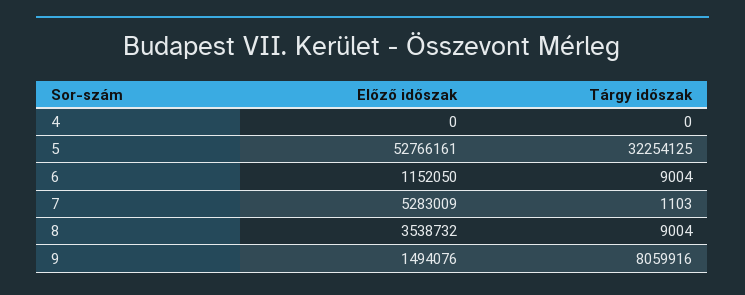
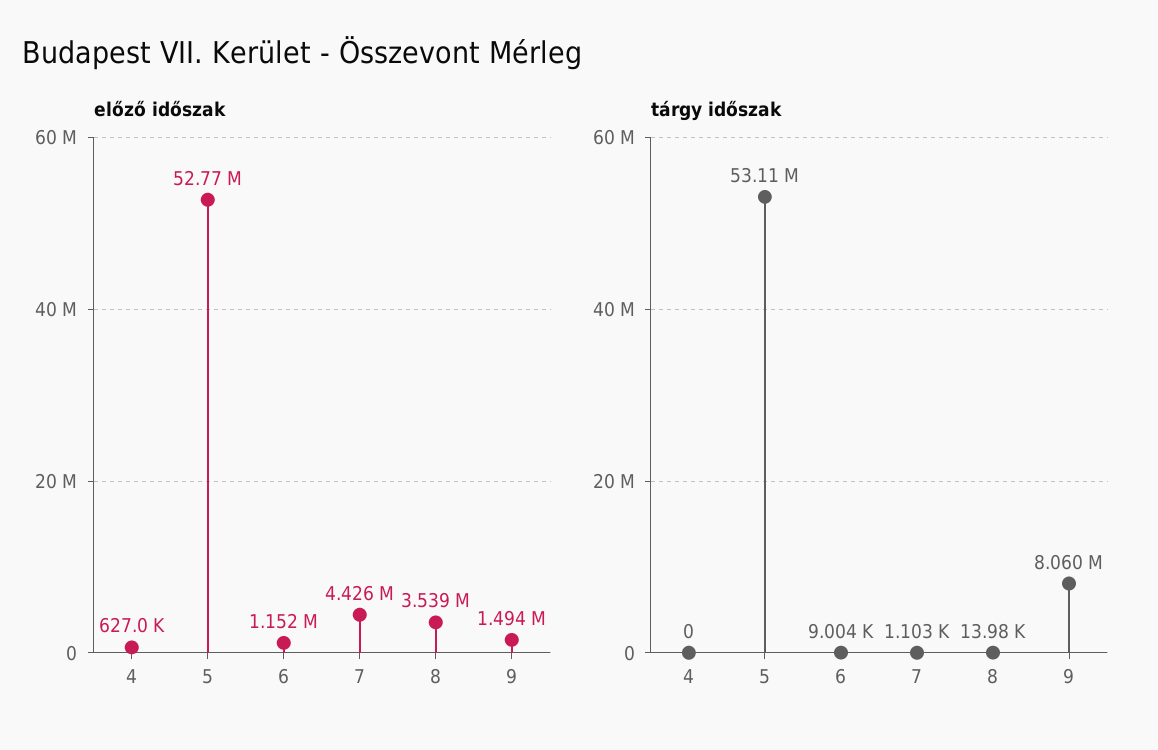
  {
    "Előző időszak": {
-     "4": 0,
+     "4": 627000,
      "5": 52766161,
      "6": 1152050,
-     "7": 5283009,
+     "7": 4426000,
      "8": 3538732,
      "9": 1494076
    },
    "Tárgy időszak": {
      "4": 0,
-     "5": 32254125,
+     "5": 53110000,
      "6": 9004,
      "7": 1103,
-     "8": 9004,
+     "8": 13980,
      "9": 8059916
    }
  }

